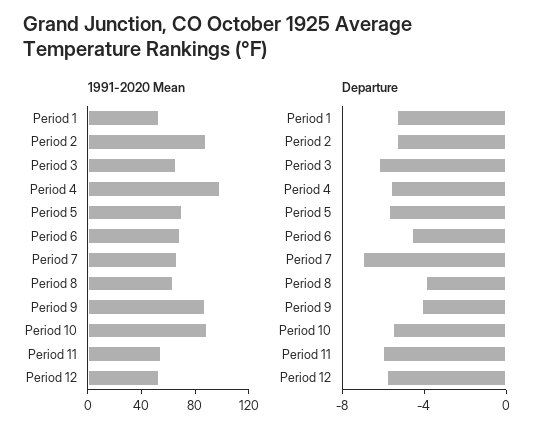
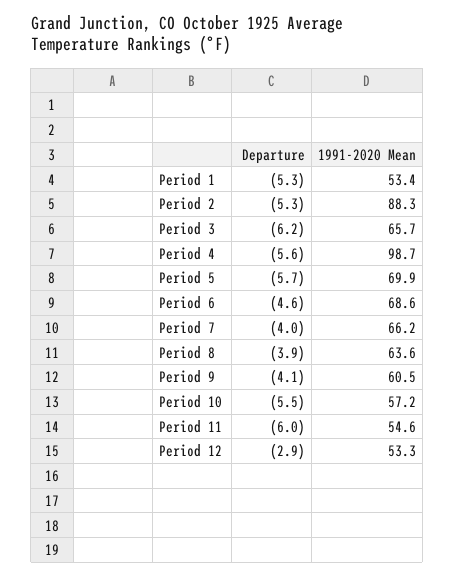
  {
    "1991-2020 Mean": {
      "Period 1": 53.4,
      "Period 2": 88.3,
      "Period 3": 65.7,
      "Period 4": 98.7,
      "Period 5": 69.9,
      "Period 6": 68.6,
      "Period 7": 66.2,
      "Period 8": 63.6,
-     "Period 9": 90,
+     "Period 9": 60.5,
-     "Period 10": 90,
+     "Period 10": 57.2,
      "Period 11": 54.6,
      "Period 12": 53.3
    },
    "Departure": {
      "Period 1": -5.3,
      "Period 2": -5.3,
      "Period 3": -6.2,
      "Period 4": -5.6,
      "Period 5": -5.7,
      "Period 6": -4.6,
-     "Period 7": -7,
+     "Period 7": -4,
      "Period 8": -3.9,
      "Period 9": -4.1,
      "Period 10": -5.5,
      "Period 11": -6,
-     "Period 12": -6
+     "Period 12": -2.9
    }
  }

